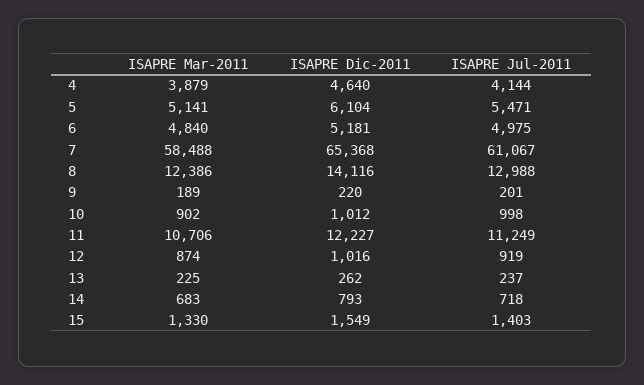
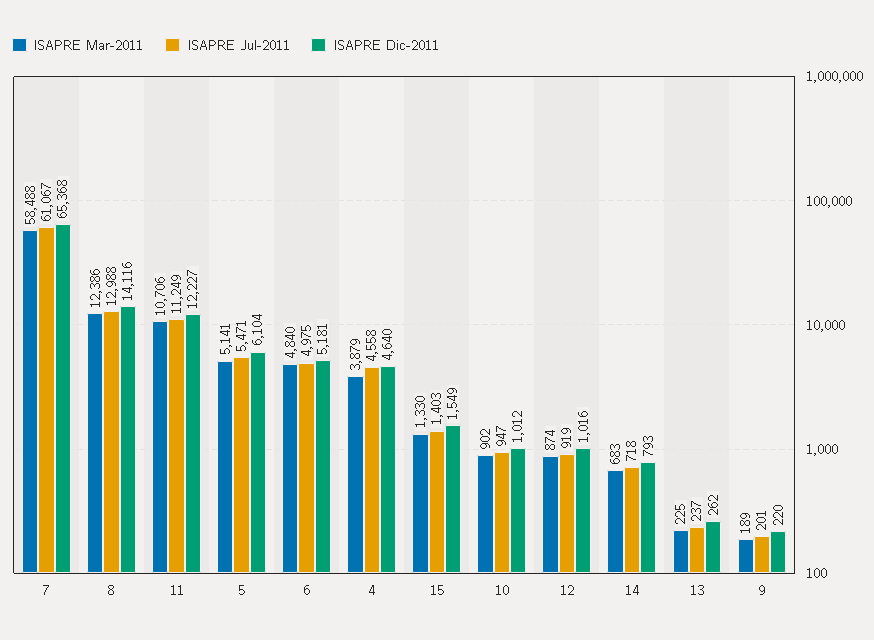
  {
    "ISAPRE Mar-2011": {
      "4": 3879,
      "5": 5141,
      "6": 4840,
      "7": 58488,
      "8": 12386,
      "9": 189,
      "10": 902,
      "11": 10706,
      "12": 874,
      "13": 225,
      "14": 683,
      "15": 1330
    },
    "ISAPRE Dic-2011": {
      "4": 4640,
      "5": 6104,
      "6": 5181,
      "7": 65368,
      "8": 14116,
      "9": 220,
      "10": 1012,
      "11": 12227,
      "12": 1016,
      "13": 262,
      "14": 793,
      "15": 1549
    },
    "ISAPRE Jul-2011": {
-     "4": 4144,
+     "4": 4558,
      "5": 5471,
      "6": 4975,
      "7": 61067,
      "8": 12988,
      "9": 201,
-     "10": 998,
+     "10": 947,
      "11": 11249,
      "12": 919,
      "13": 237,
      "14": 718,
      "15": 1403
    }
  }

